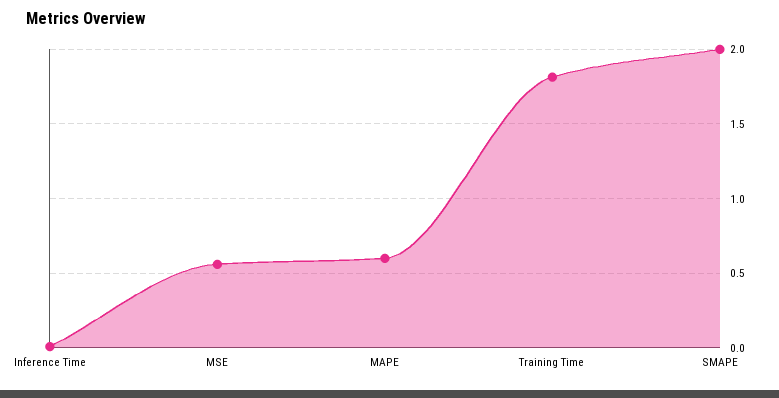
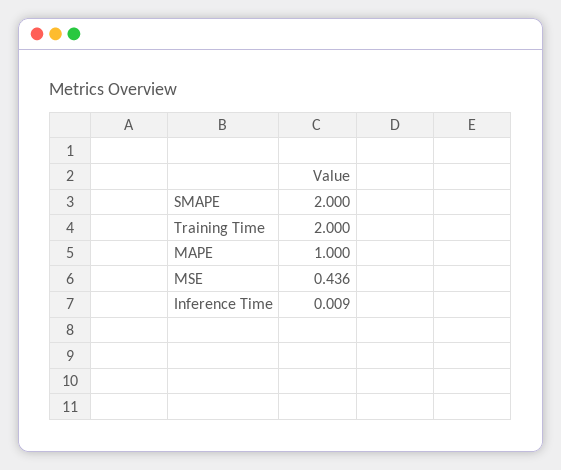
  {
    "Inference Time": 0.009,
-   "MSE": 0.55,
+   "MSE": 0.436,
-   "MAPE": 0.6,
+   "MAPE": 1,
-   "Training Time": 1.8,
+   "Training Time": 2,
    "SMAPE": 2
  }

